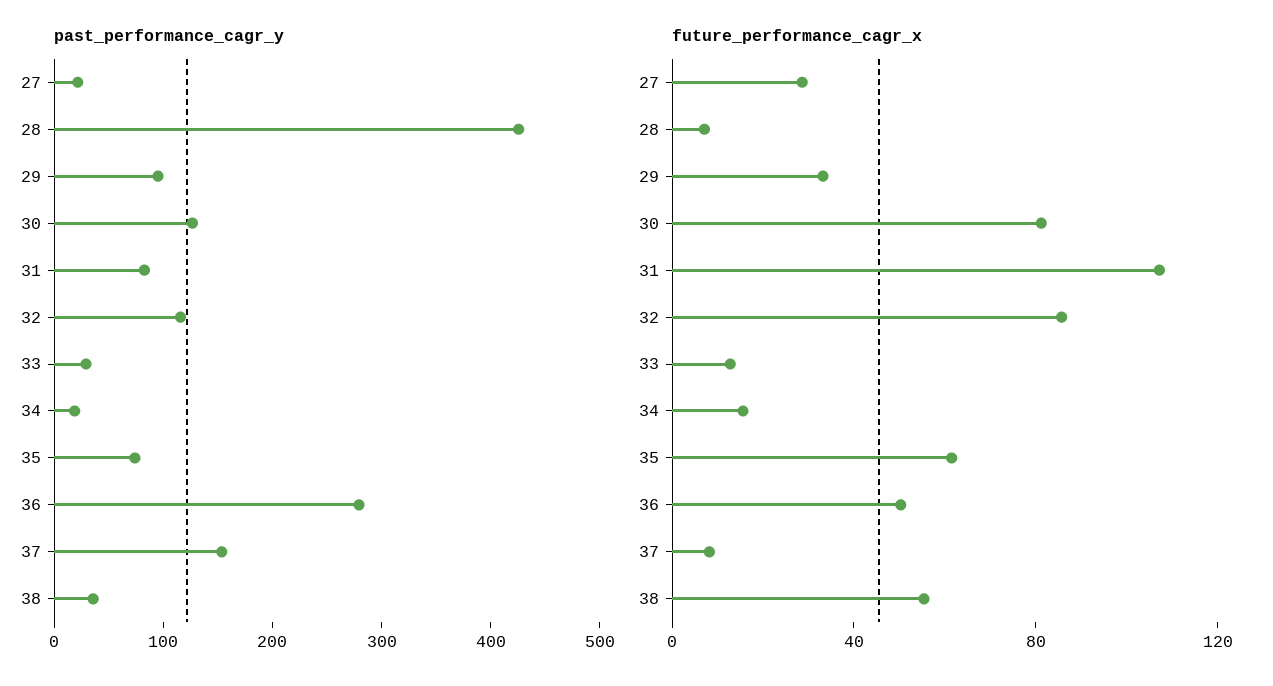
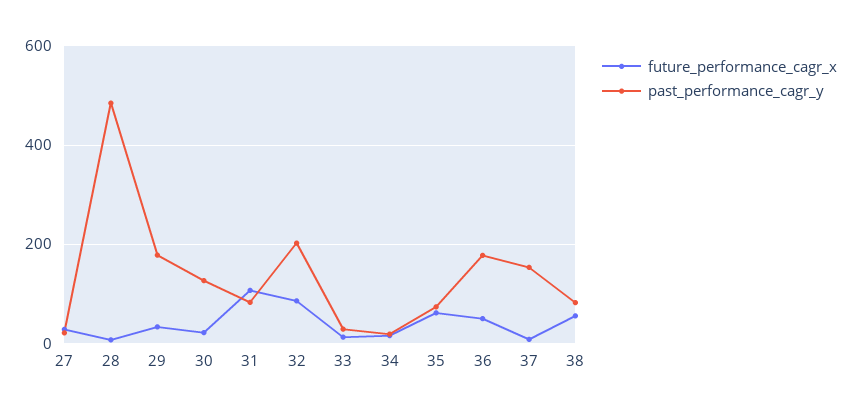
  {
    "past_performance_cagr_y": {
      "27": 20,
-     "28": 420,
+     "28": 480,
-     "29": 100,
+     "29": 180,
      "30": 120,
      "31": 80,
-     "32": 120,
+     "32": 200,
      "33": 20,
      "34": 20,
      "35": 80,
-     "36": 280,
+     "36": 180,
      "37": 160,
-     "38": 40
+     "38": 80
    },
    "future_performance_cagr_x": {
      "27": 30,
      "28": 10,
      "29": 30,
-     "30": 80,
+     "30": 20,
      "31": 110,
      "32": 90,
      "33": 10,
      "34": 20,
      "35": 60,
      "36": 50,
      "37": 10,
      "38": 60
    }
  }

